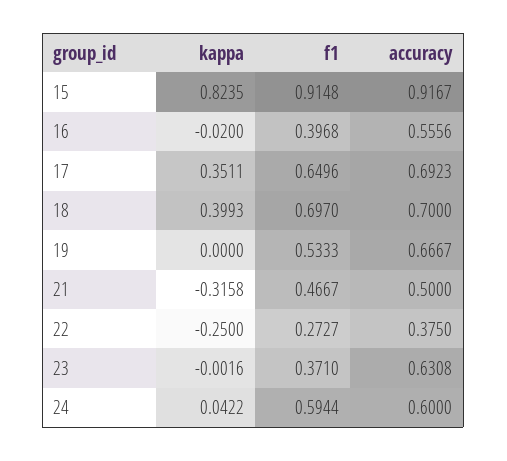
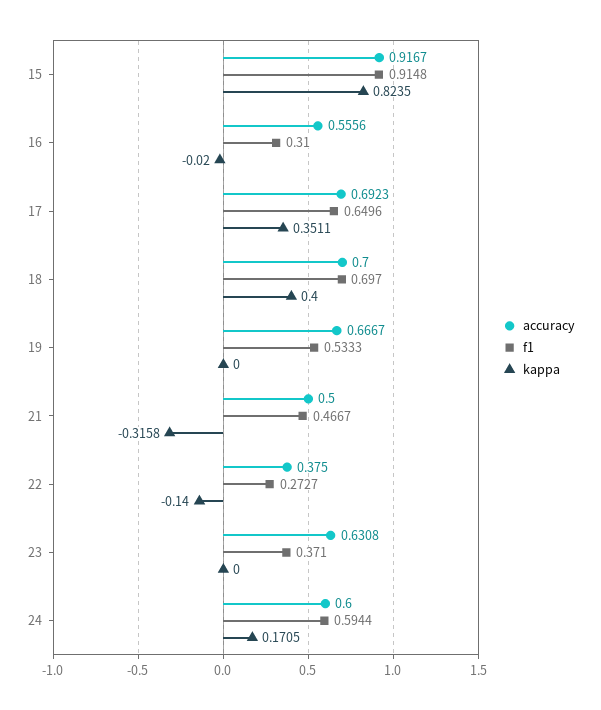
  {
    "kappa": {
      "15": 0.8235,
      "16": -0.02,
      "17": 0.3511,
-     "18": 0.3993,
+     "18": 0.4,
      "19": 0,
      "21": -0.3158,
-     "22": -0.25,
+     "22": -0.14,
-     "23": -0.0016,
+     "23": 0,
-     "24": 0.0422
+     "24": 0.1705
    },
    "f1": {
      "15": 0.9148,
-     "16": 0.3968,
+     "16": 0.31,
      "17": 0.6496,
      "18": 0.697,
      "19": 0.5333,
      "21": 0.4667,
      "22": 0.2727,
      "23": 0.371,
      "24": 0.5944
    },
    "accuracy": {
      "15": 0.9167,
      "16": 0.5556,
      "17": 0.6923,
      "18": 0.7,
      "19": 0.6667,
      "21": 0.5,
      "22": 0.375,
      "23": 0.6308,
      "24": 0.6
    }
  }

